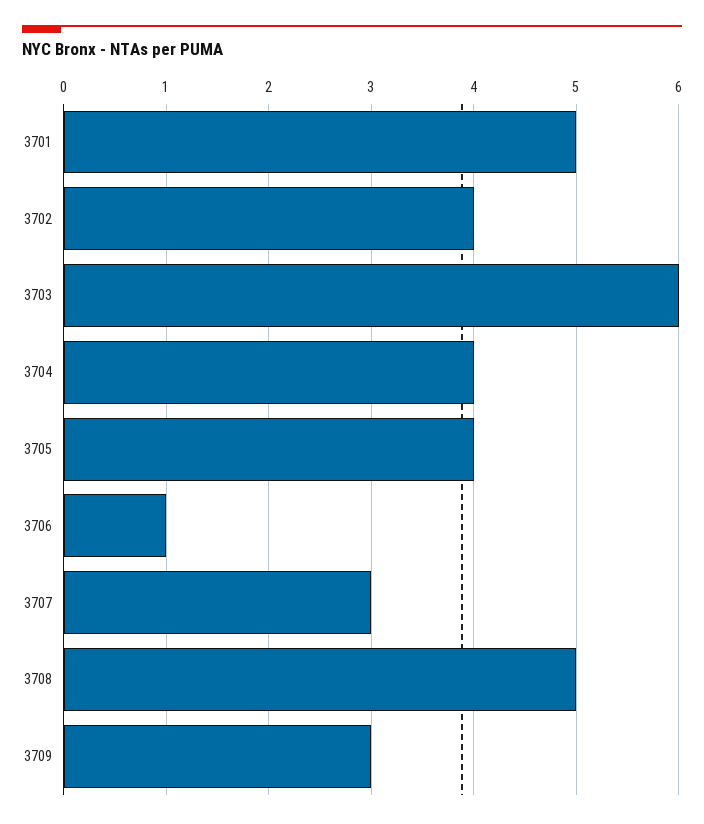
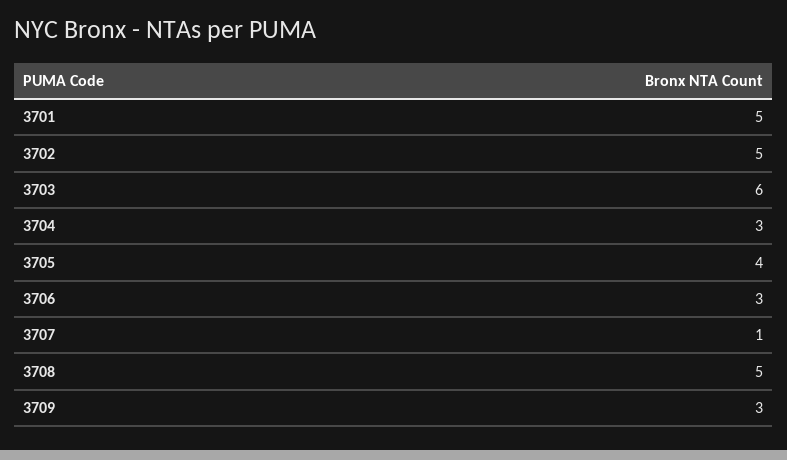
  {
    "3701": 5,
-   "3702": 4,
+   "3702": 5,
    "3703": 6,
-   "3704": 4,
+   "3704": 3,
    "3705": 4,
-   "3706": 1,
+   "3706": 3,
-   "3707": 3,
+   "3707": 1,
    "3708": 5,
    "3709": 3
  }

